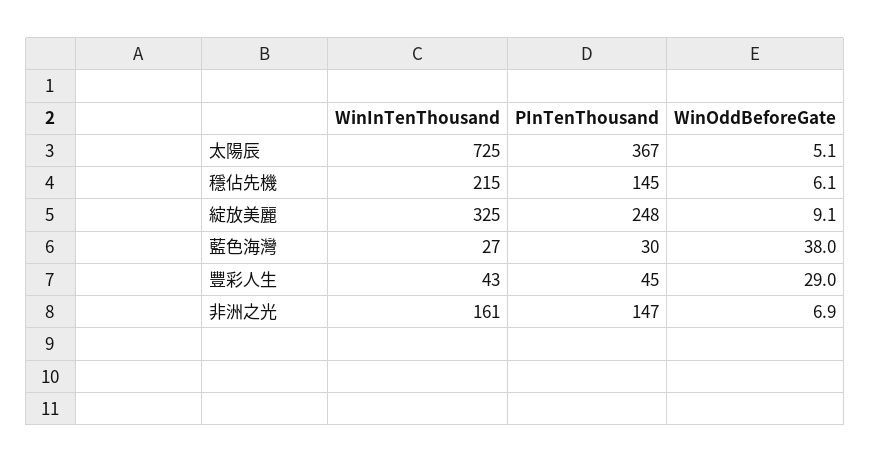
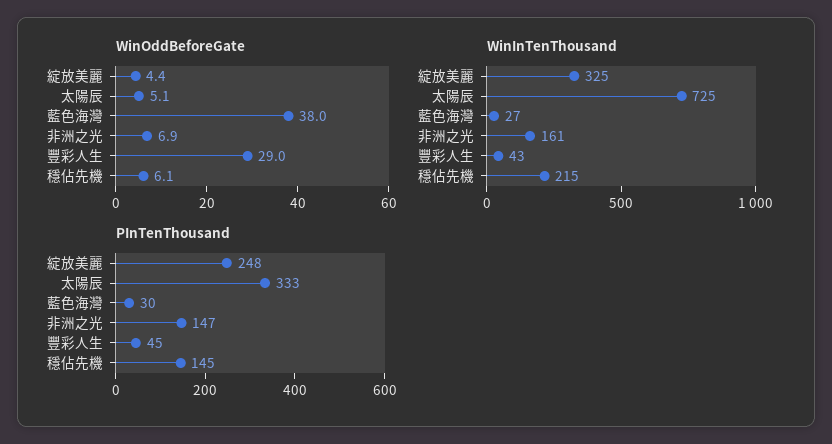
  {
    "WinInTenThousand": {
      "太陽辰": 725,
      "穩佔先機": 215,
      "綻放美麗": 325,
      "藍色海灣": 27,
      "豐彩人生": 43,
      "非洲之光": 161
    },
    "PInTenThousand": {
-     "太陽辰": 367,
+     "太陽辰": 333,
      "穩佔先機": 145,
      "綻放美麗": 248,
      "藍色海灣": 30,
      "豐彩人生": 45,
      "非洲之光": 147
    },
    "WinOddBeforeGate": {
      "太陽辰": 5.1,
      "穩佔先機": 6.1,
-     "綻放美麗": 9.1,
+     "綻放美麗": 4.4,
      "藍色海灣": 38,
      "豐彩人生": 29,
      "非洲之光": 6.9
    }
  }

